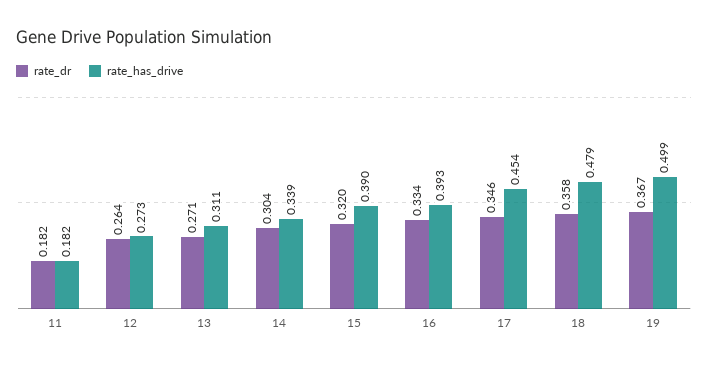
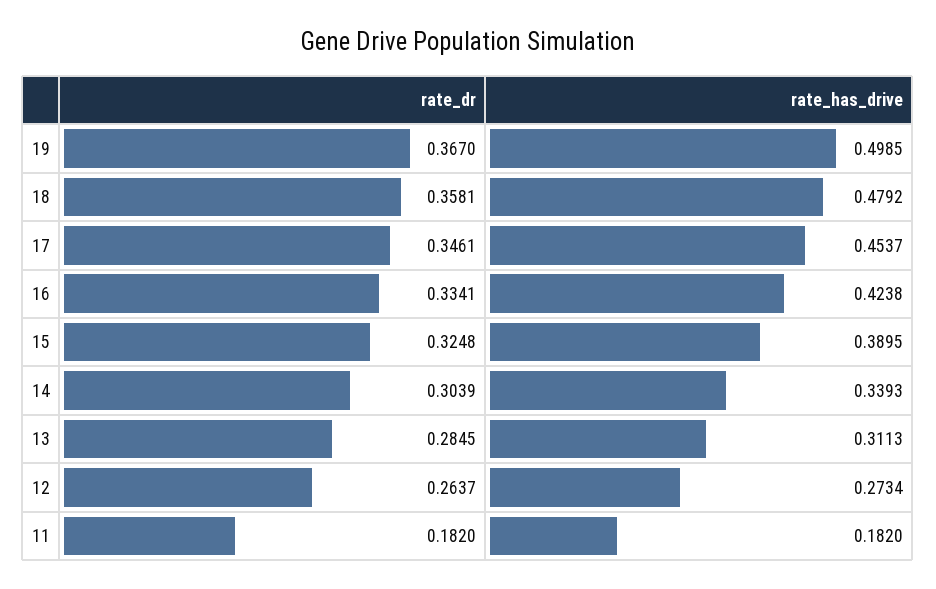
  {
    "rate_dr": {
      "11": 0.182,
      "12": 0.2637,
-     "13": 0.271,
+     "13": 0.2845,
      "14": 0.3039,
-     "15": 0.32,
+     "15": 0.3248,
      "16": 0.3341,
      "17": 0.3461,
      "18": 0.3581,
      "19": 0.367
    },
    "rate_has_drive": {
      "11": 0.182,
      "12": 0.2734,
      "13": 0.3113,
      "14": 0.3393,
      "15": 0.3895,
-     "16": 0.393,
+     "16": 0.4238,
      "17": 0.4537,
      "18": 0.4792,
      "19": 0.4985
    }
  }

